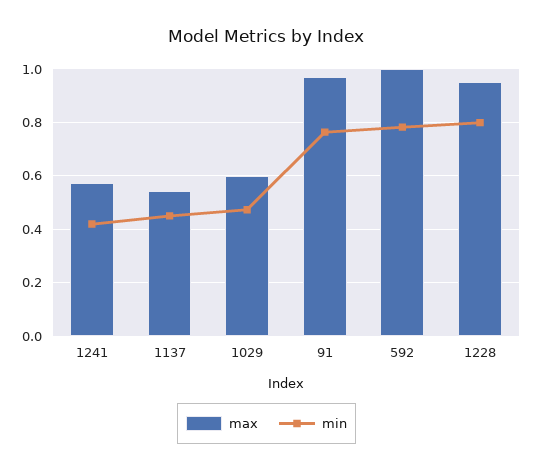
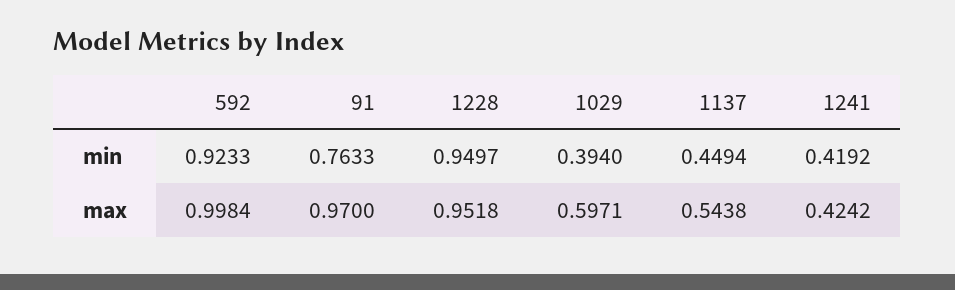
  {
    "max": {
-     "1241": 0.575,
+     "1241": 0.4242,
      "1137": 0.5438,
      "1029": 0.5971,
      "91": 0.97,
      "592": 0.9984,
      "1228": 0.9518
    },
    "min": {
      "1241": 0.4192,
      "1137": 0.4494,
-     "1029": 0.475,
+     "1029": 0.394,
      "91": 0.7633,
-     "592": 0.775,
+     "592": 0.9233,
-     "1228": 0.8
+     "1228": 0.9497
    }
  }

